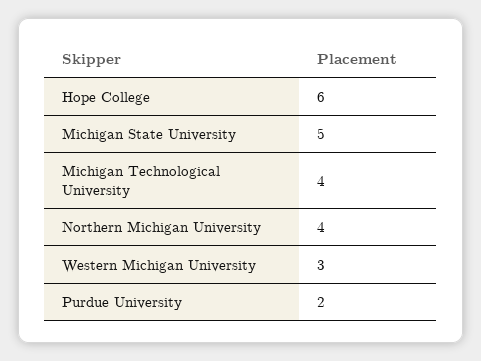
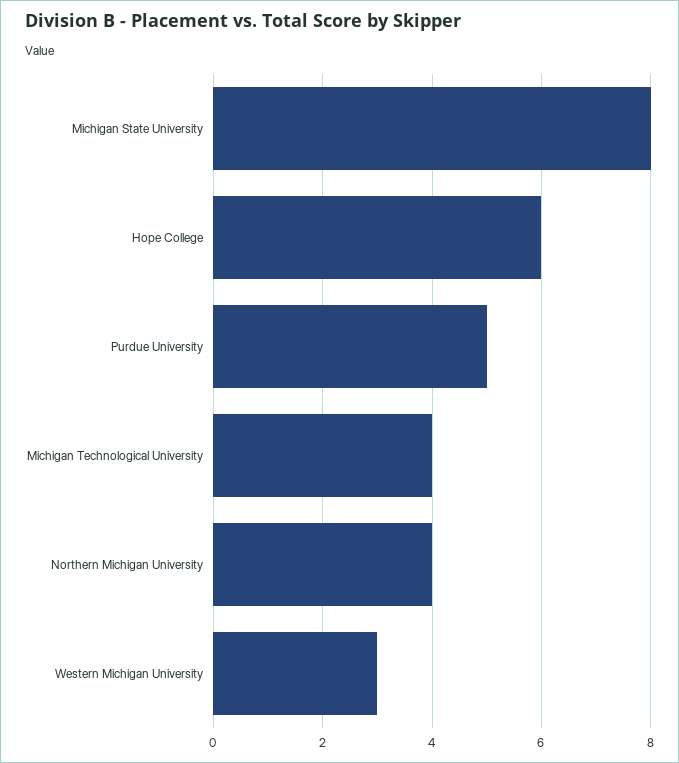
  {
    "Hope College": 6,
-   "Michigan State University": 5,
+   "Michigan State University": 8,
    "Michigan Technological University": 4,
    "Northern Michigan University": 4,
    "Western Michigan University": 3,
-   "Purdue University": 2
+   "Purdue University": 5
  }

